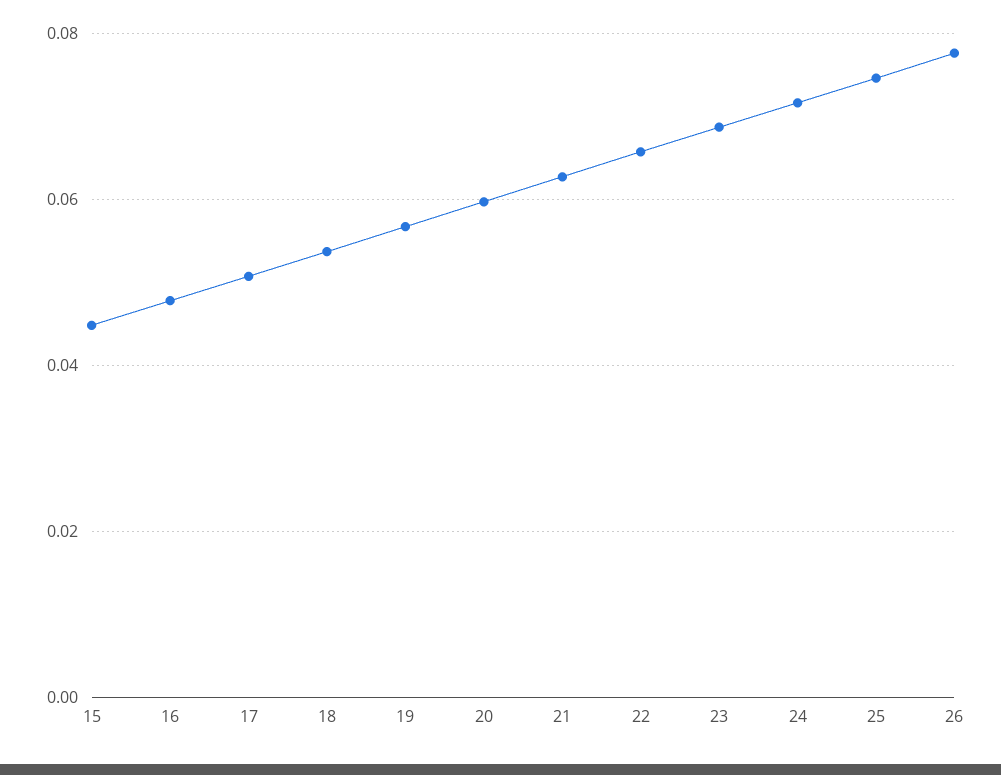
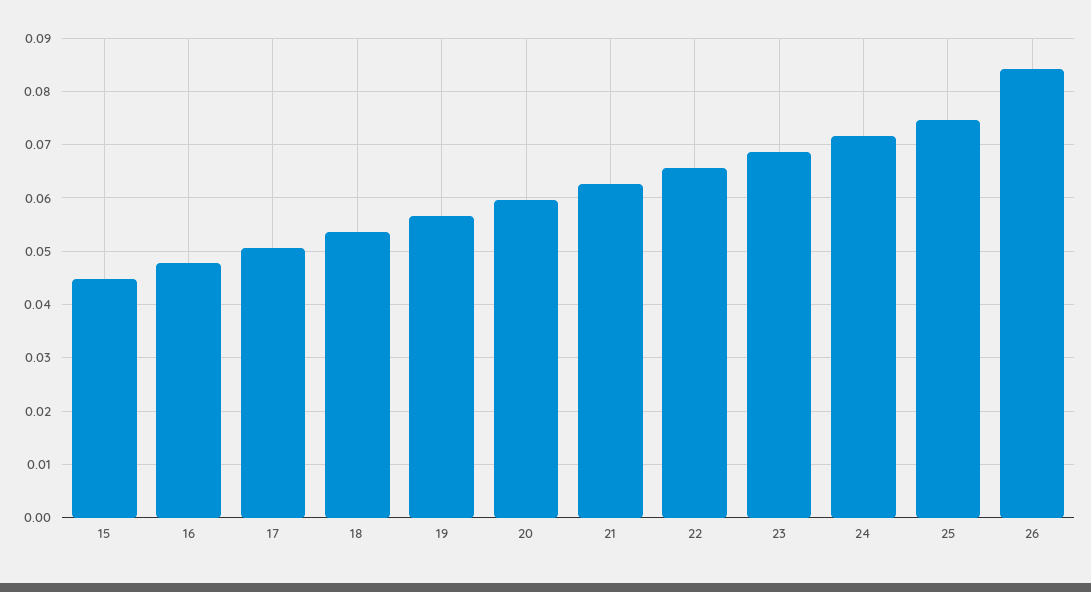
  {
    "15": 0.044,
    "16": 0.048,
    "17": 0.05,
    "18": 0.054,
    "19": 0.056,
    "20": 0.06,
    "21": 0.062,
    "22": 0.066,
    "23": 0.068,
    "24": 0.072,
    "25": 0.074,
-   "26": 0.078
+   "26": 0.084
  }

